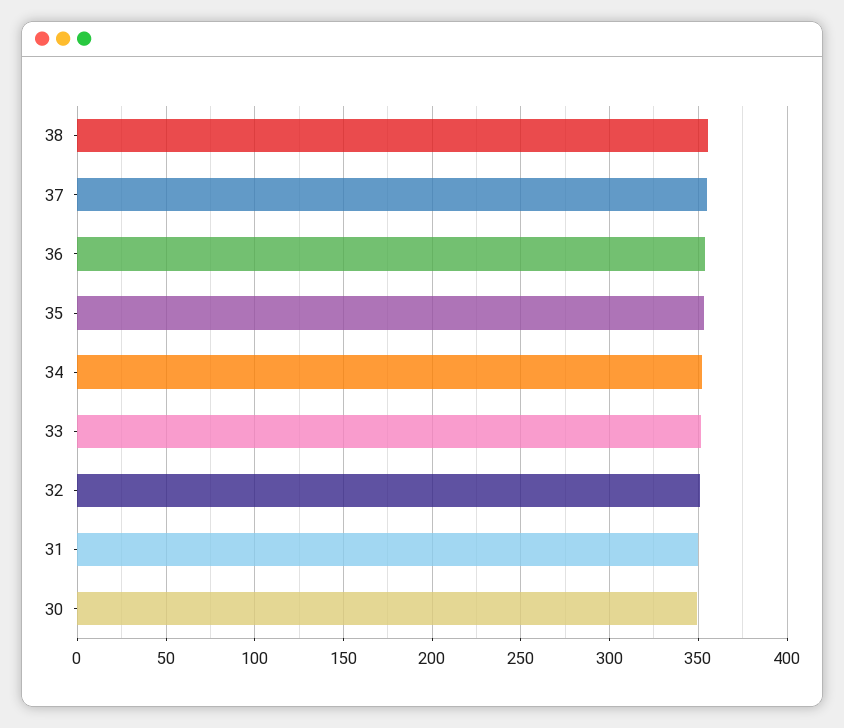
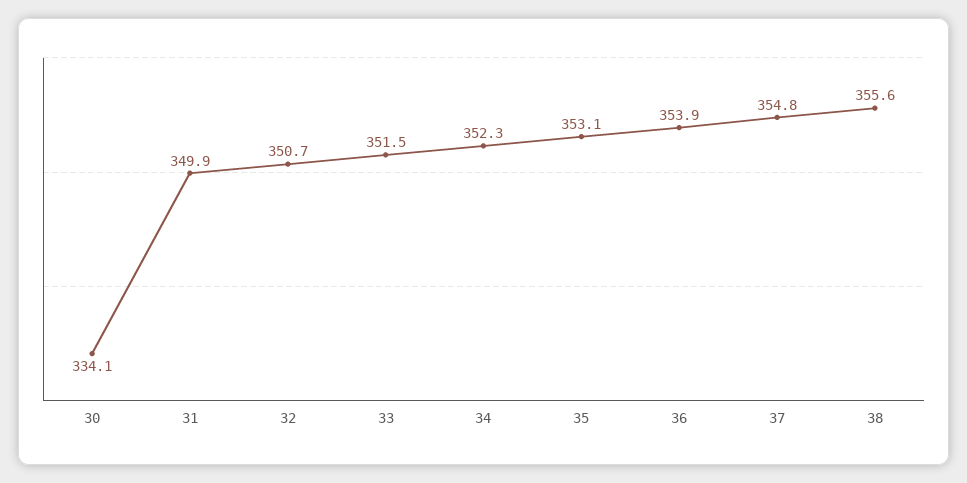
  {
    "38": 355.6,
    "37": 354.8,
    "36": 353.9,
    "35": 353.1,
    "34": 352.3,
    "33": 351.5,
    "32": 350.7,
    "31": 349.9,
-   "30": 350
+   "30": 334.1
  }

